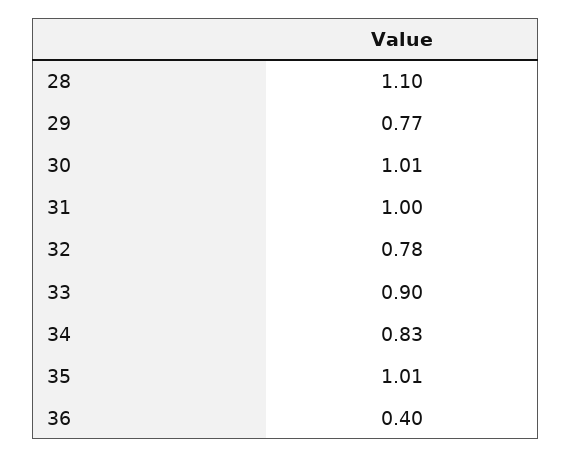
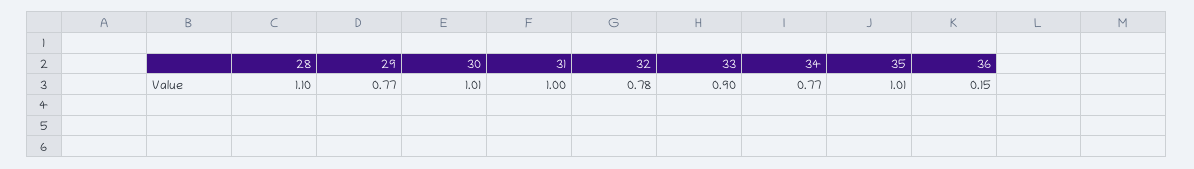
  {
    "28": 1.1,
    "29": 0.77,
    "30": 1.01,
    "31": 1,
    "32": 0.78,
    "33": 0.9,
-   "34": 0.83,
+   "34": 0.77,
    "35": 1.01,
-   "36": 0.4
+   "36": 0.15
  }

